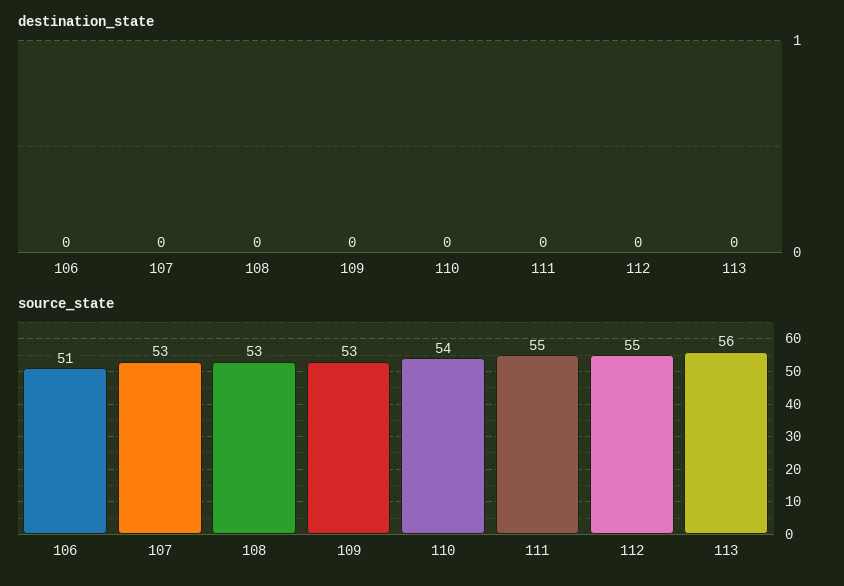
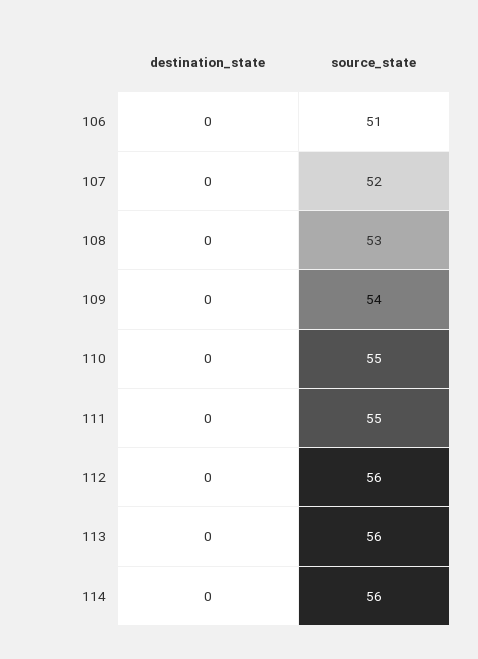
  {
    "destination_state": {
      "106": 0,
      "107": 0,
      "108": 0,
      "109": 0,
      "110": 0,
      "111": 0,
      "112": 0,
-     "113": 0
+     "113": 0,
+     "114": 0
    },
    "source_state": {
      "106": 51,
-     "107": 53,
+     "107": 52,
      "108": 53,
-     "109": 53,
+     "109": 54,
-     "110": 54,
+     "110": 55,
      "111": 55,
-     "112": 55,
+     "112": 56,
-     "113": 56
+     "113": 56,
+     "114": 56
    }
  }

